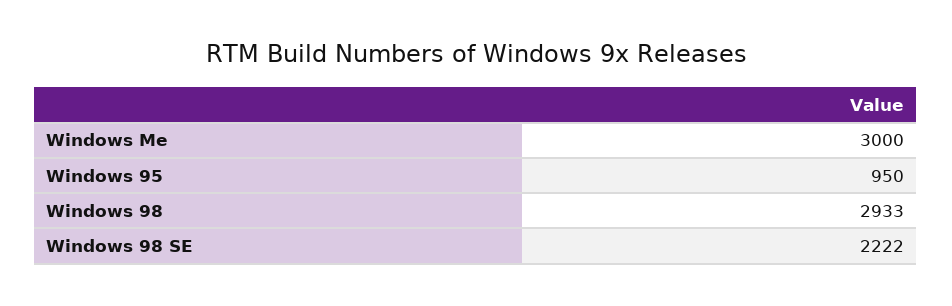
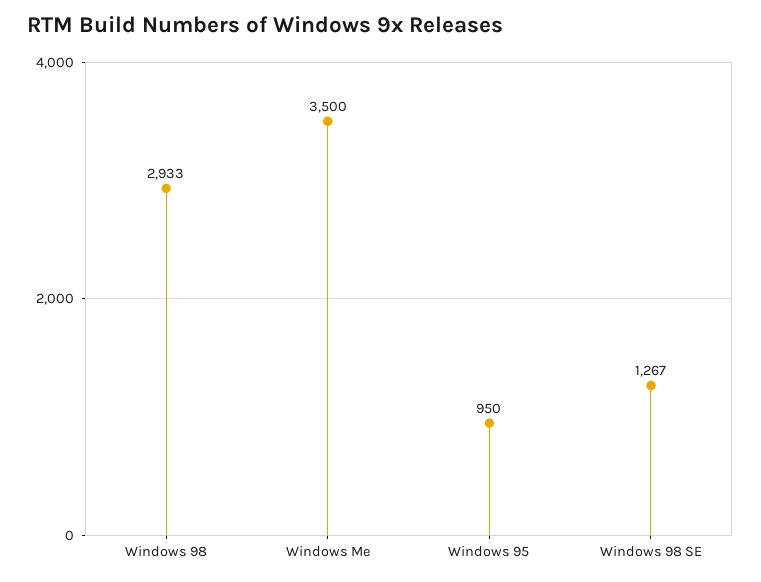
  {
-   "Windows Me": 3000,
+   "Windows Me": 3500,
    "Windows 95": 950,
    "Windows 98": 2933,
-   "Windows 98 SE": 2222
+   "Windows 98 SE": 1267
  }

